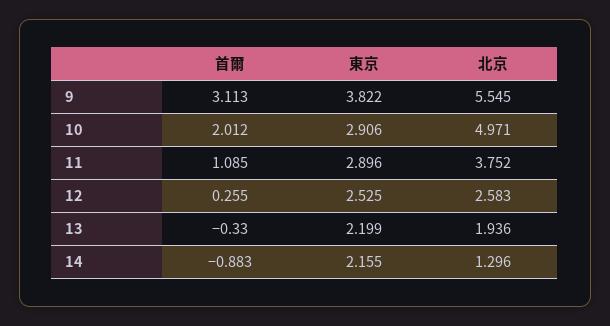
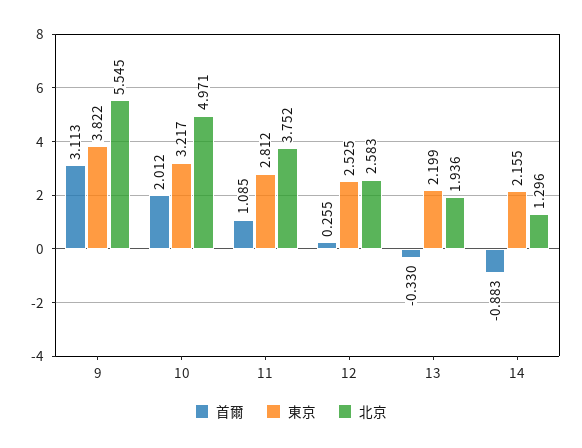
  {
    "首爾": {
      "9": 3.113,
      "10": 2.012,
      "11": 1.085,
      "12": 0.255,
      "13": -0.33,
      "14": -0.883
    },
    "東京": {
      "9": 3.822,
-     "10": 2.906,
+     "10": 3.217,
-     "11": 2.896,
+     "11": 2.812,
      "12": 2.525,
      "13": 2.199,
      "14": 2.155
    },
    "北京": {
      "9": 5.545,
      "10": 4.971,
      "11": 3.752,
      "12": 2.583,
      "13": 1.936,
      "14": 1.296
    }
  }

